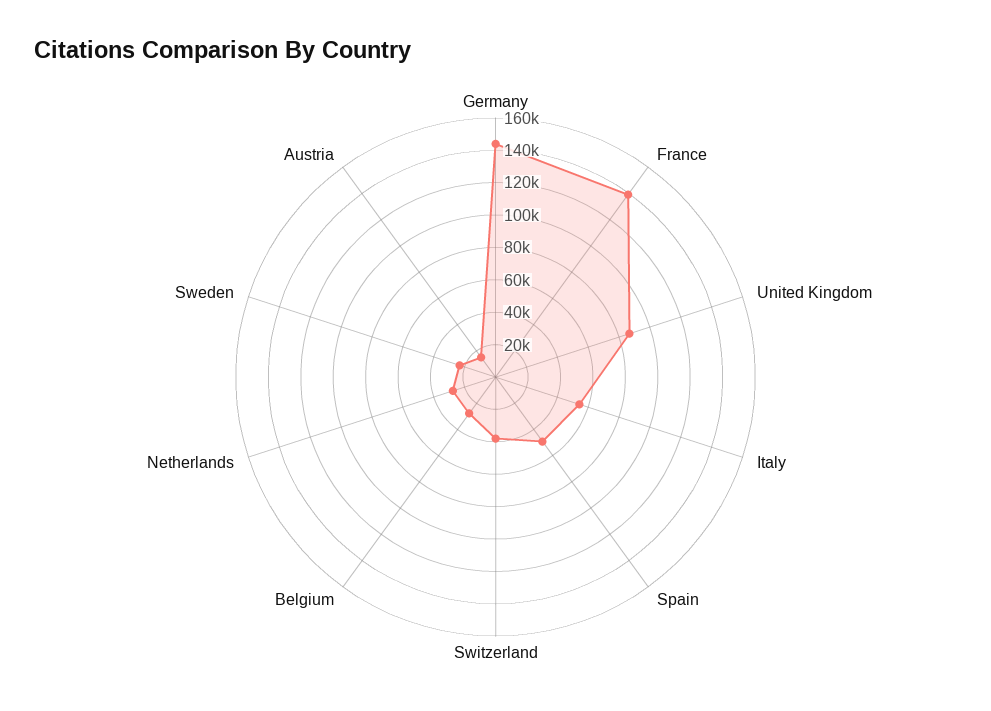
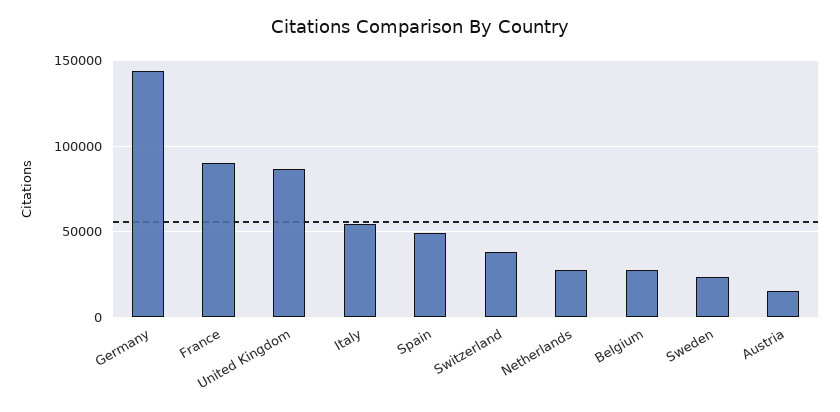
  {
    "Germany": 145000,
-   "France": 140000,
+   "France": 90000,
    "United Kingdom": 85000,
    "Italy": 55000,
    "Spain": 50000,
    "Switzerland": 40000,
    "Belgium": 30000,
    "Netherlands": 30000,
    "Sweden": 25000,
    "Austria": 15000
  }

